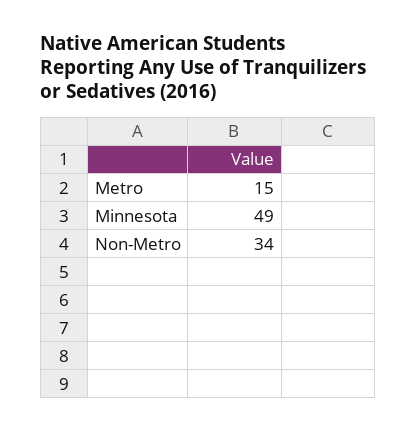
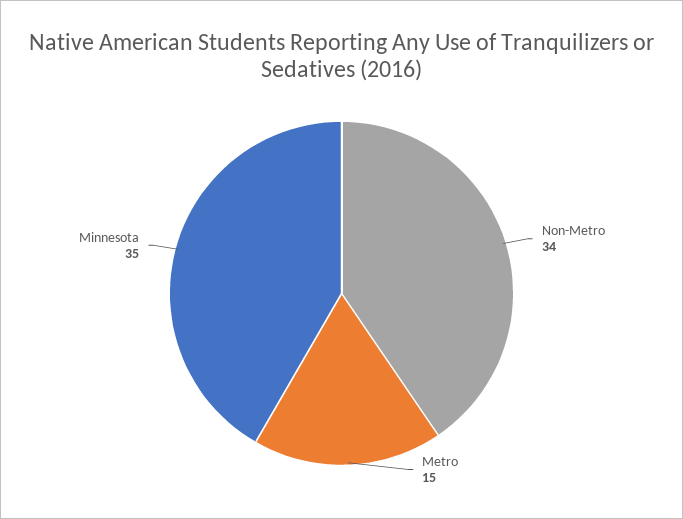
  {
    "Metro": 15,
-   "Minnesota": 49,
+   "Minnesota": 35,
    "Non-Metro": 34
  }

